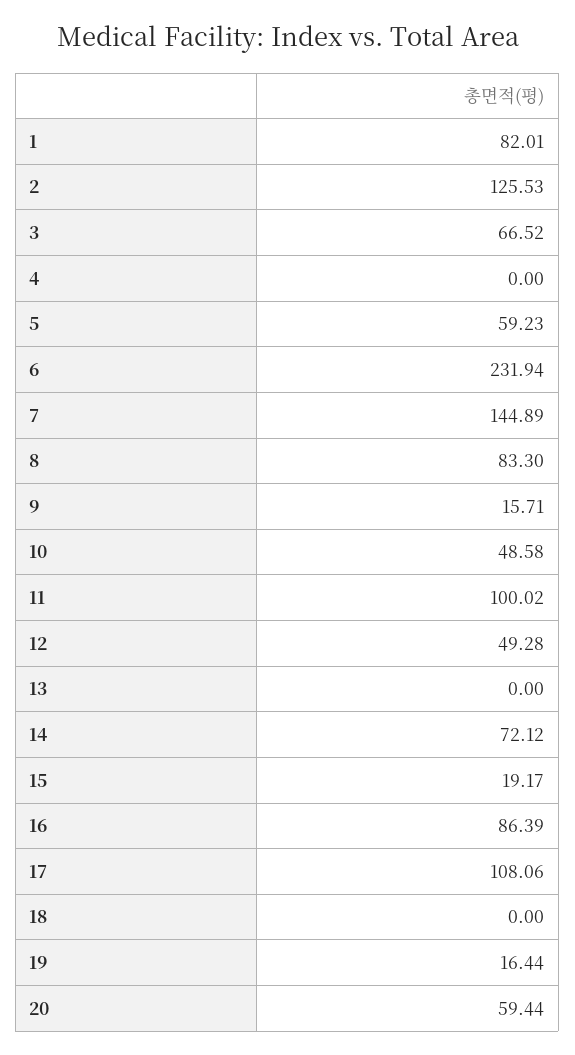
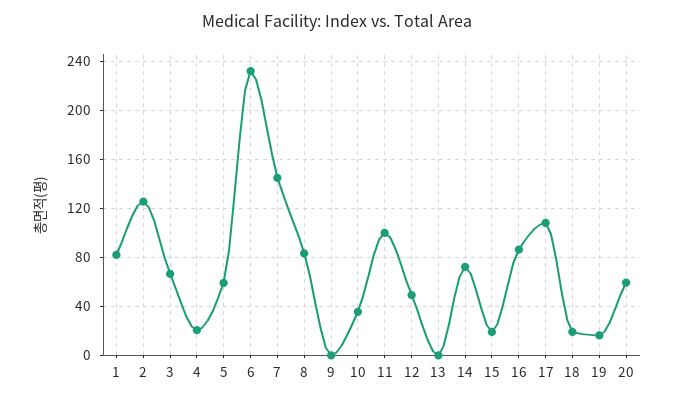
  {
    "1": 82.01,
    "2": 125.53,
    "3": 66.52,
-   "4": 0,
+   "4": 20,
    "5": 59.23,
    "6": 231.94,
    "7": 144.89,
    "8": 83.3,
-   "9": 15.71,
+   "9": 0,
-   "10": 48.58,
+   "10": 35,
    "11": 100.02,
    "12": 49.28,
    "13": 0,
    "14": 72.12,
    "15": 19.17,
    "16": 86.39,
    "17": 108.06,
-   "18": 0,
+   "18": 20,
    "19": 16.44,
    "20": 59.44
  }

